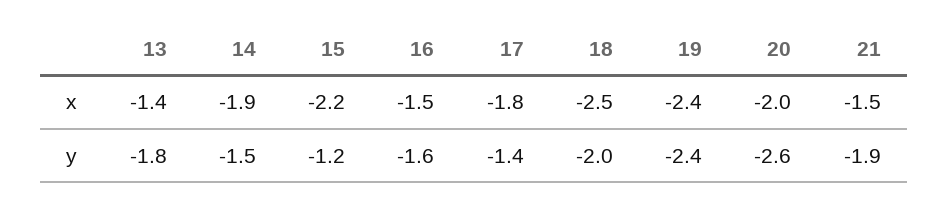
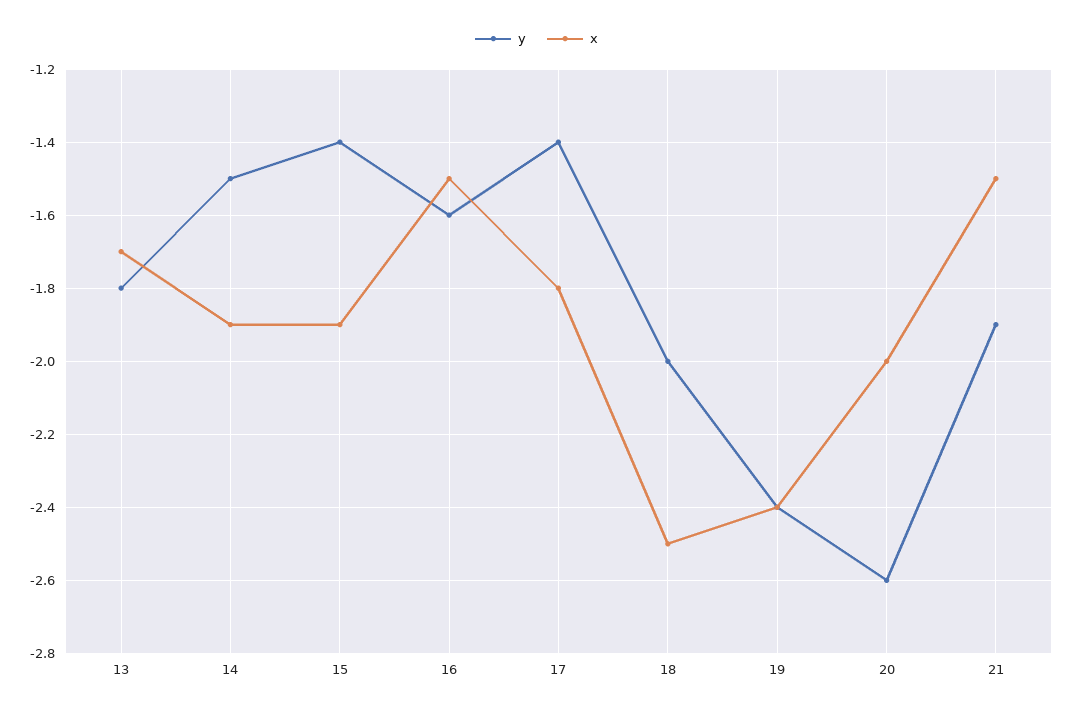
  {
    "x": {
-     "13": -1.4,
+     "13": -1.7,
      "14": -1.9,
-     "15": -2.2,
+     "15": -1.9,
      "16": -1.5,
      "17": -1.8,
      "18": -2.5,
      "19": -2.4,
      "20": -2,
      "21": -1.5
    },
    "y": {
      "13": -1.8,
      "14": -1.5,
-     "15": -1.2,
+     "15": -1.4,
      "16": -1.6,
      "17": -1.4,
      "18": -2,
      "19": -2.4,
      "20": -2.6,
      "21": -1.9
    }
  }

